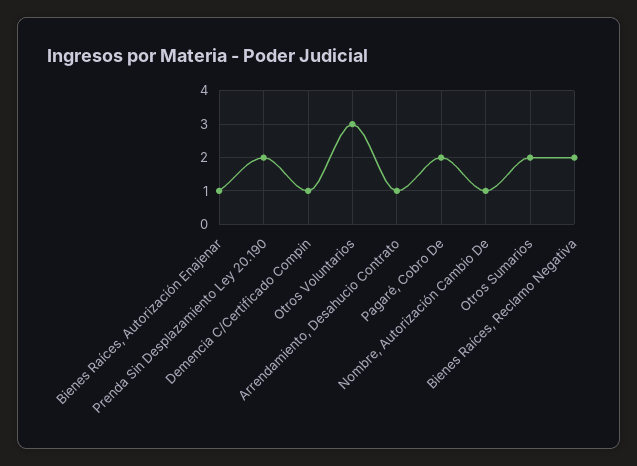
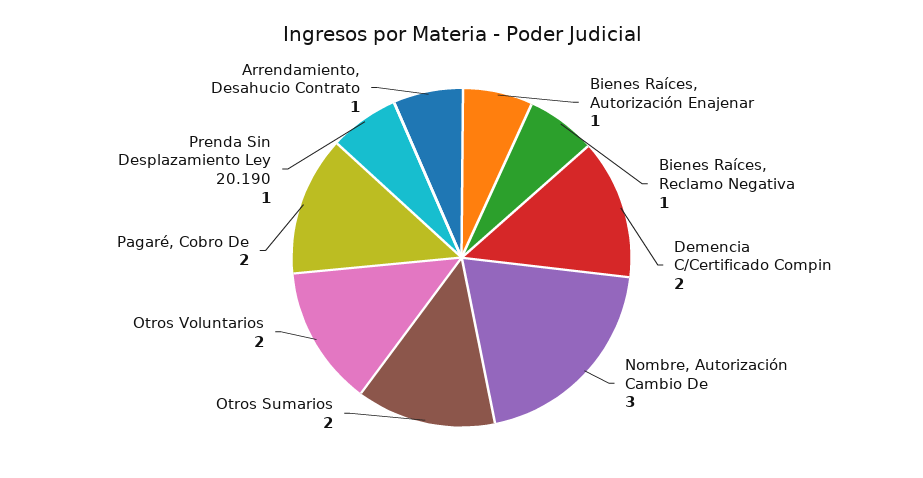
  {
    "Bienes Raíces, Autorización Enajenar": 1,
-   "Prenda Sin Desplazamiento Ley 20.190": 2,
+   "Prenda Sin Desplazamiento Ley 20.190": 1,
-   "Demencia C/Certificado Compin": 1,
+   "Demencia C/Certificado Compin": 2,
-   "Otros Voluntarios": 3,
+   "Otros Voluntarios": 2,
    "Arrendamiento, Desahucio Contrato": 1,
    "Pagaré, Cobro De": 2,
-   "Nombre, Autorización Cambio De": 1,
+   "Nombre, Autorización Cambio De": 3,
    "Otros Sumarios": 2,
-   "Bienes Raíces, Reclamo Negativa": 2
+   "Bienes Raíces, Reclamo Negativa": 1
  }

